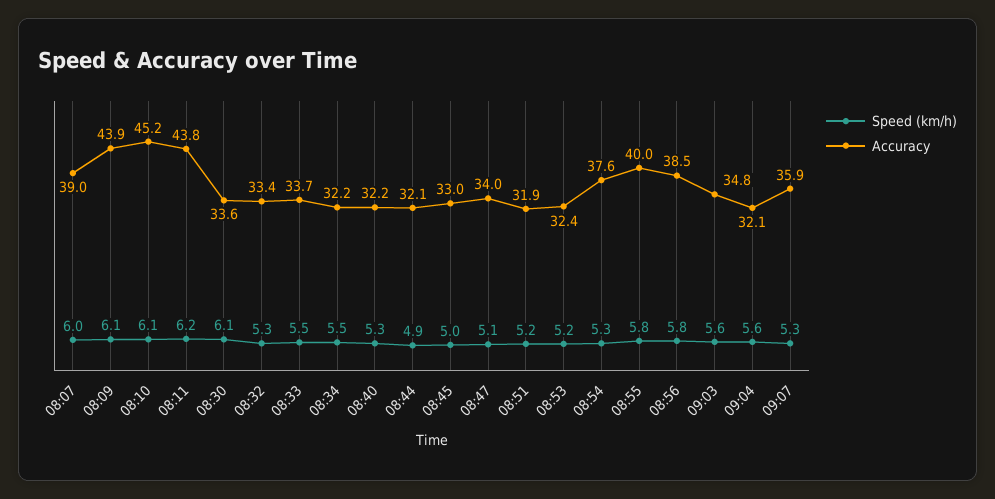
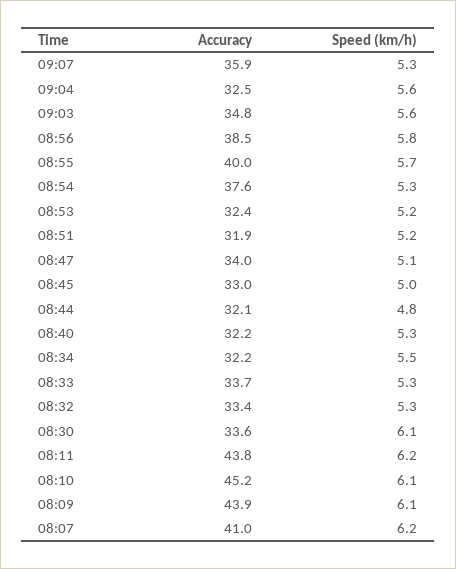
  {
    "Speed (km/h)": {
-     "08:07": 6,
+     "08:07": 6.2,
      "08:09": 6.1,
      "08:10": 6.1,
      "08:11": 6.2,
      "08:30": 6.1,
      "08:32": 5.3,
-     "08:33": 5.5,
+     "08:33": 5.3,
      "08:34": 5.5,
      "08:40": 5.3,
-     "08:44": 4.9,
+     "08:44": 4.8,
      "08:45": 5,
      "08:47": 5.1,
      "08:51": 5.2,
      "08:53": 5.2,
      "08:54": 5.3,
-     "08:55": 5.8,
+     "08:55": 5.7,
      "08:56": 5.8,
      "09:03": 5.6,
      "09:04": 5.6,
      "09:07": 5.3
    },
    "Accuracy": {
-     "08:07": 39,
+     "08:07": 41,
      "08:09": 43.9,
      "08:10": 45.2,
      "08:11": 43.8,
      "08:30": 33.6,
      "08:32": 33.4,
      "08:33": 33.7,
      "08:34": 32.2,
      "08:40": 32.2,
      "08:44": 32.1,
      "08:45": 33,
      "08:47": 34,
      "08:51": 31.9,
      "08:53": 32.4,
      "08:54": 37.6,
      "08:55": 40,
      "08:56": 38.5,
      "09:03": 34.8,
-     "09:04": 32.1,
+     "09:04": 32.5,
      "09:07": 35.9
    }
  }

